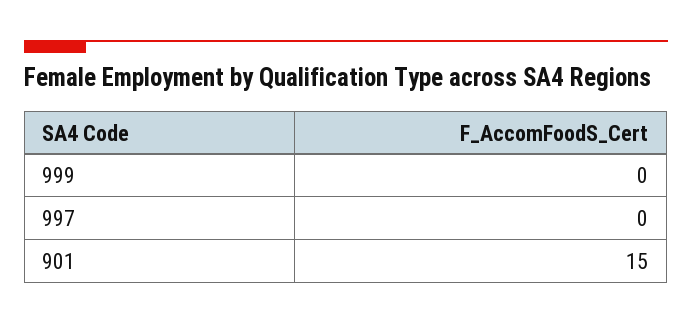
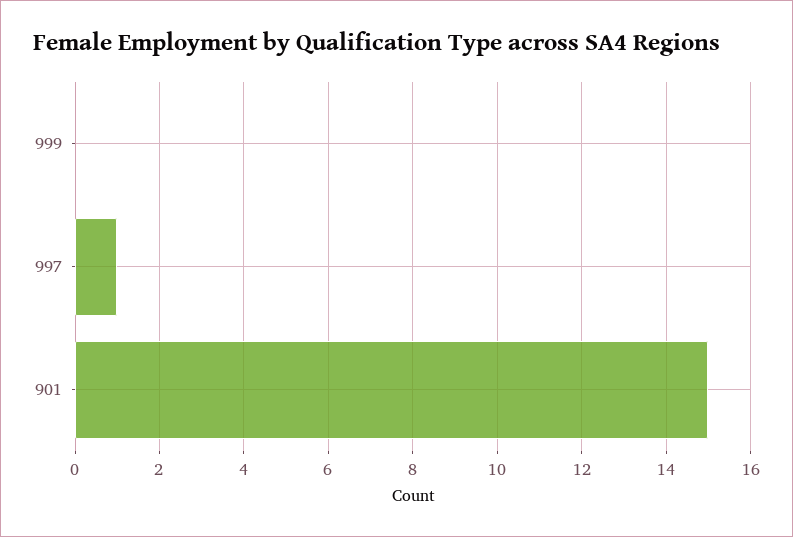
  {
    "999": 0,
-   "997": 0,
+   "997": 1,
    "901": 15
  }

